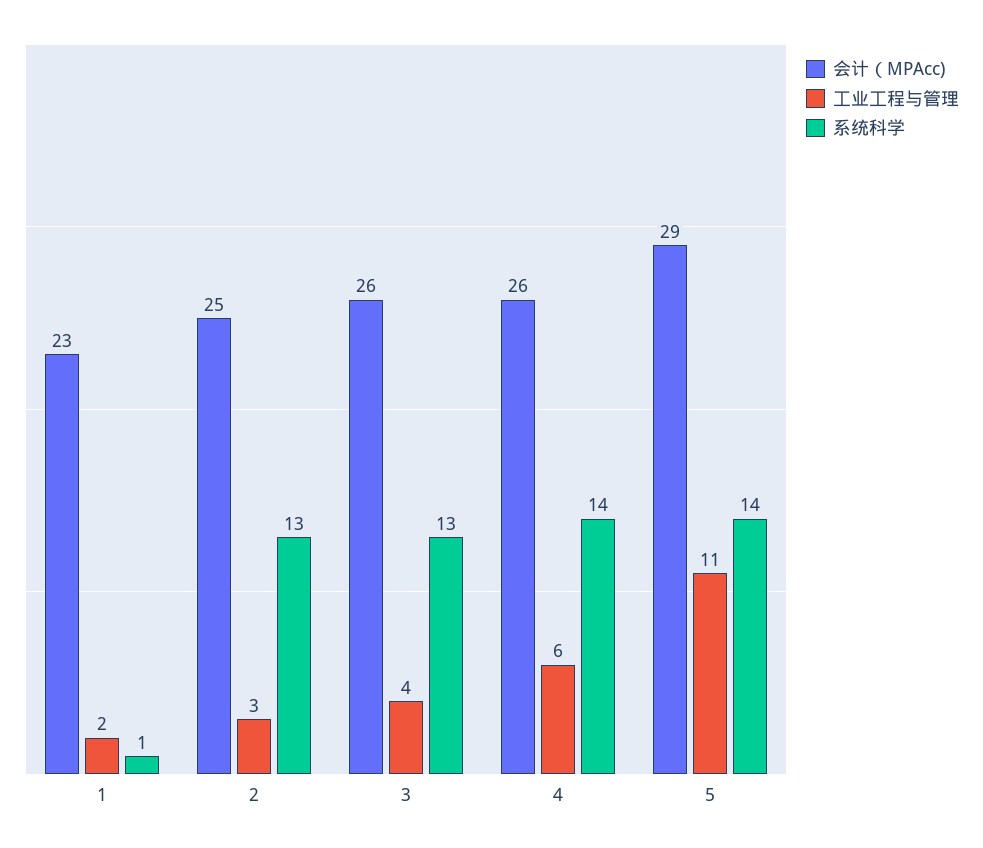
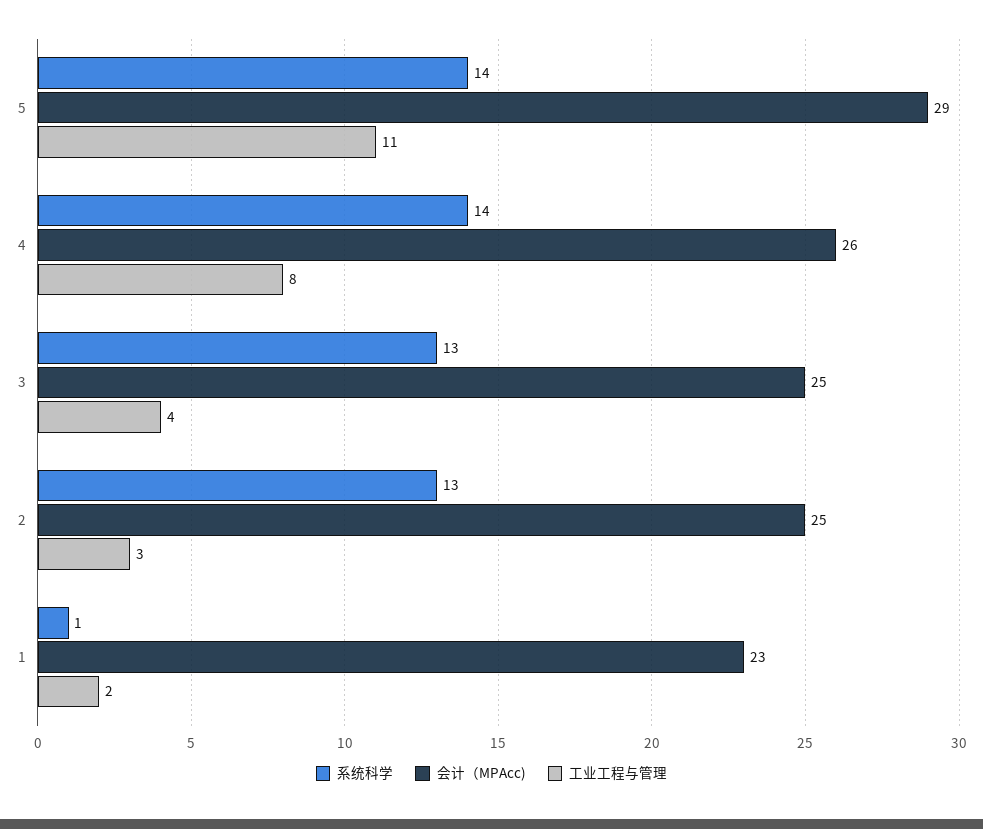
  {
    "会计（MPAcc)": {
      "1": 23,
      "2": 25,
-     "3": 26,
+     "3": 25,
      "4": 26,
      "5": 29
    },
    "工业工程与管理": {
      "1": 2,
      "2": 3,
      "3": 4,
-     "4": 6,
+     "4": 8,
      "5": 11
    },
    "系统科学": {
      "1": 1,
      "2": 13,
      "3": 13,
      "4": 14,
      "5": 14
    }
  }

